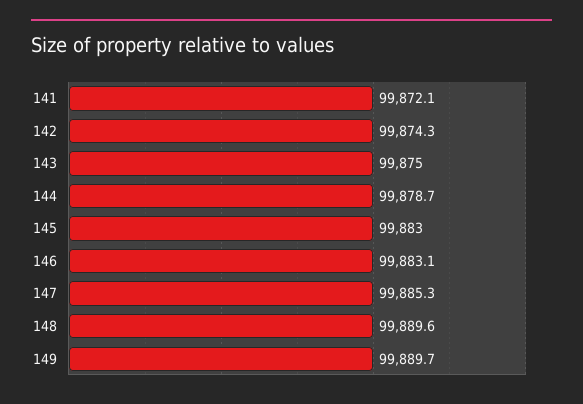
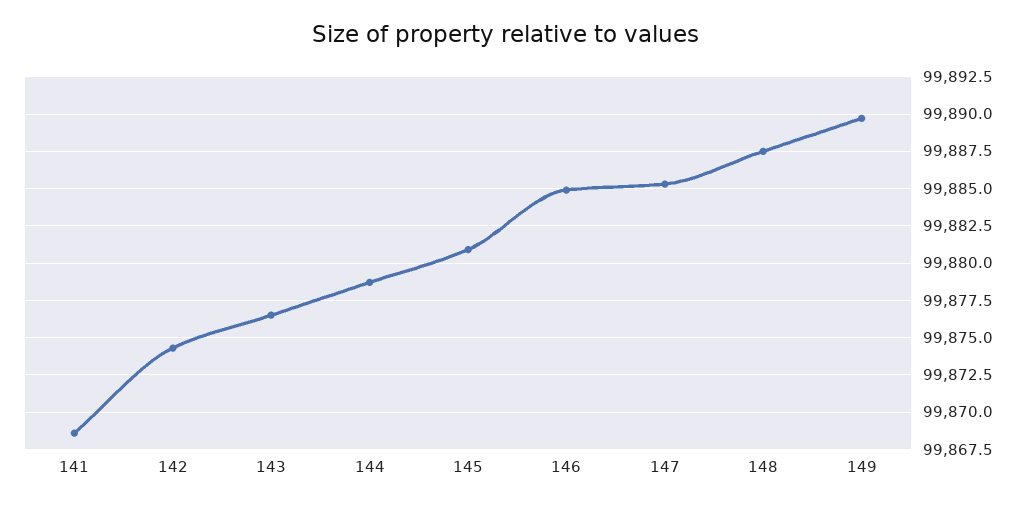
  {
-   "141": 99872.1,
+   "141": 99868.5,
    "142": 99874.3,
-   "143": 99875,
+   "143": 99876.5,
    "144": 99878.7,
-   "145": 99883,
+   "145": 99881,
-   "146": 99883.1,
+   "146": 99885,
    "147": 99885.3,
-   "148": 99889.6,
+   "148": 99887.5,
    "149": 99889.7
  }

